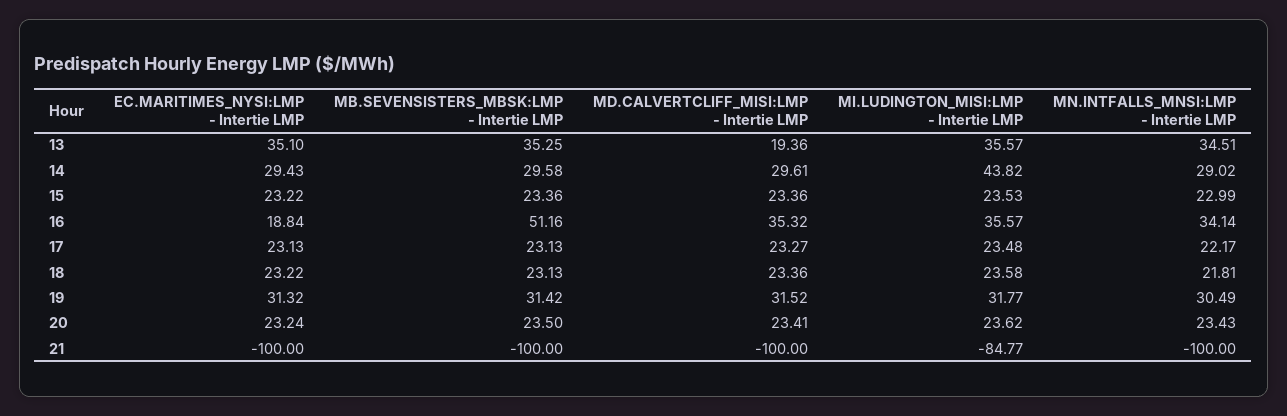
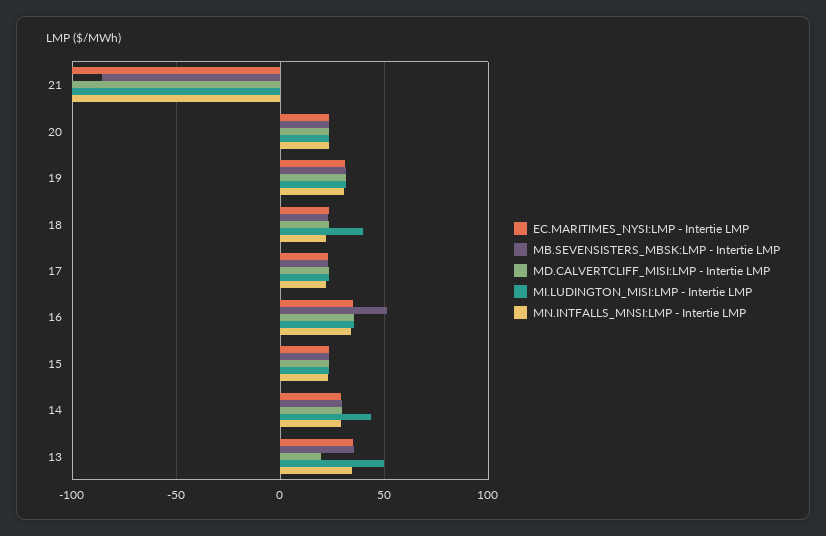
  {
    "EC.MARITIMES_NYSI:LMP - Intertie LMP": {
      "13": 35.1,
      "14": 29.43,
      "15": 23.22,
-     "16": 18.84,
+     "16": 35,
      "17": 23.13,
      "18": 23.22,
      "19": 31.32,
      "20": 23.24,
      "21": -100
    },
    "MB.SEVENSISTERS_MBSK:LMP - Intertie LMP": {
      "13": 35.25,
      "14": 29.58,
      "15": 23.36,
      "16": 51.16,
      "17": 23.13,
      "18": 23.13,
      "19": 31.42,
      "20": 23.5,
-     "21": -100
+     "21": -85
    },
    "MD.CALVERTCLIFF_MISI:LMP - Intertie LMP": {
      "13": 19.36,
      "14": 29.61,
      "15": 23.36,
      "16": 35.32,
      "17": 23.27,
      "18": 23.36,
      "19": 31.52,
      "20": 23.41,
      "21": -100
    },
    "MI.LUDINGTON_MISI:LMP - Intertie LMP": {
-     "13": 35.57,
+     "13": 50,
      "14": 43.82,
      "15": 23.53,
      "16": 35.57,
      "17": 23.48,
-     "18": 23.58,
+     "18": 40,
      "19": 31.77,
      "20": 23.62,
-     "21": -84.77
+     "21": -100
    },
    "MN.INTFALLS_MNSI:LMP - Intertie LMP": {
      "13": 34.51,
      "14": 29.02,
      "15": 22.99,
      "16": 34.14,
      "17": 22.17,
      "18": 21.81,
      "19": 30.49,
      "20": 23.43,
      "21": -100
    }
  }

